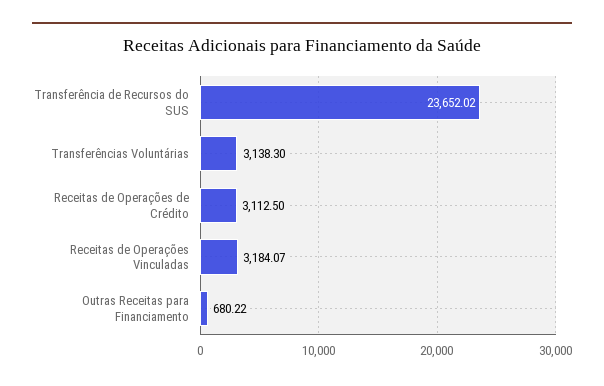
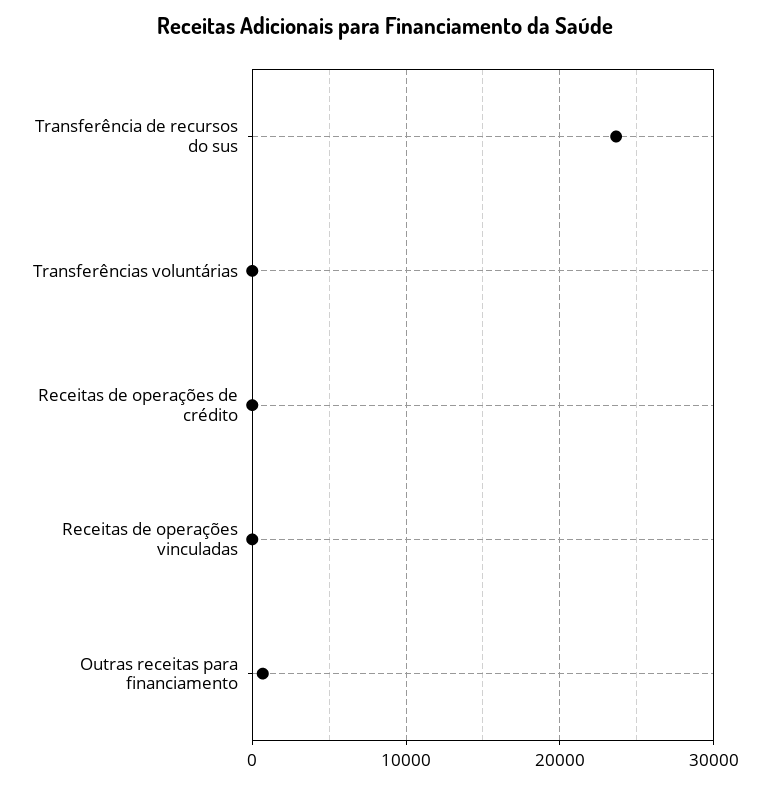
  {
    "Transferência de Recursos do SUS": 23652.02,
-   "Transferências Voluntárias": 3138.3,
+   "Transferências Voluntárias": 0,
-   "Receitas de Operações de Crédito": 3112.5,
+   "Receitas de Operações de Crédito": 0,
-   "Receitas de Operações Vinculadas": 3184.07,
+   "Receitas de Operações Vinculadas": 0,
    "Outras Receitas para Financiamento": 680.22
  }

